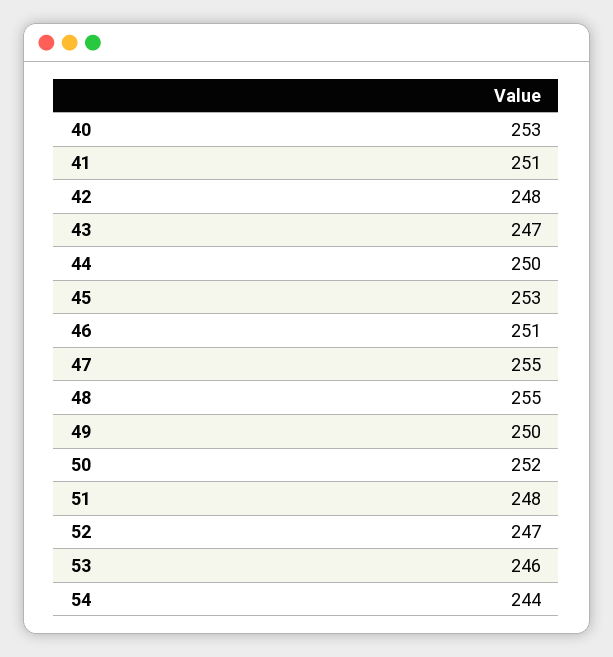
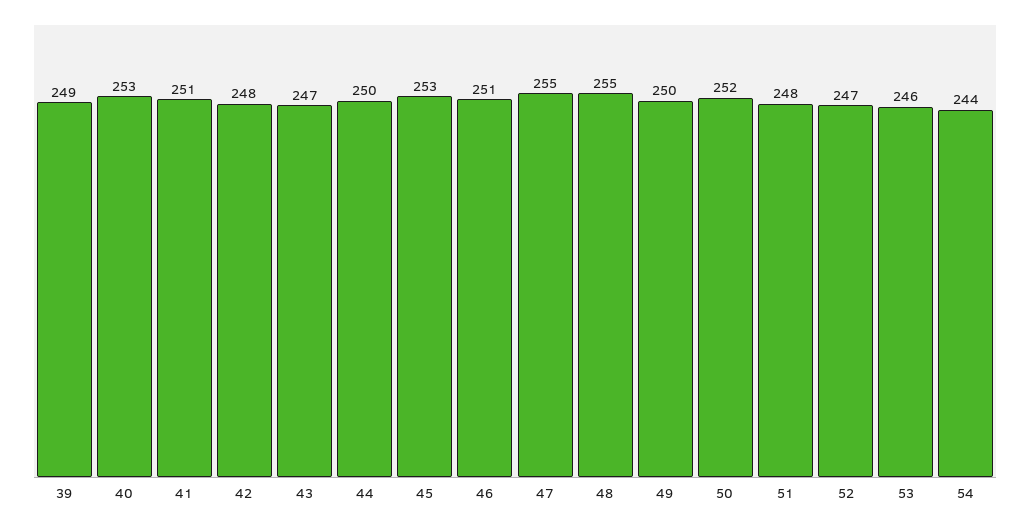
  {
    "40": 253,
    "41": 251,
    "42": 248,
    "43": 247,
    "44": 250,
    "45": 253,
    "46": 251,
    "47": 255,
    "48": 255,
    "49": 250,
    "50": 252,
    "51": 248,
    "52": 247,
    "53": 246,
-   "54": 244
+   "54": 244,
+   "39": 249
  }

